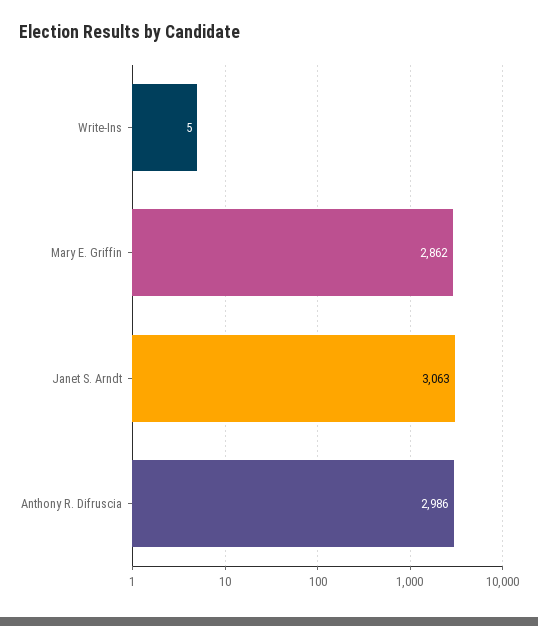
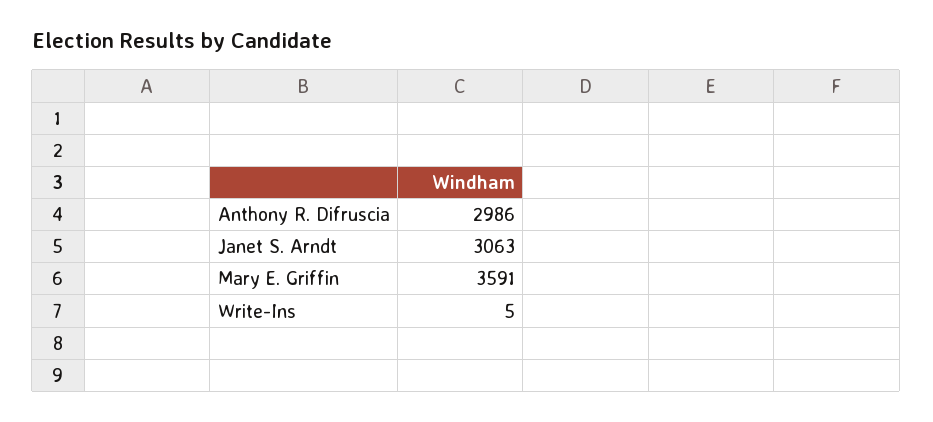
  {
    "Write-Ins": 5,
-   "Mary E. Griffin": 2862,
+   "Mary E. Griffin": 3591,
    "Janet S. Arndt": 3063,
    "Anthony R. Difruscia": 2986
  }

